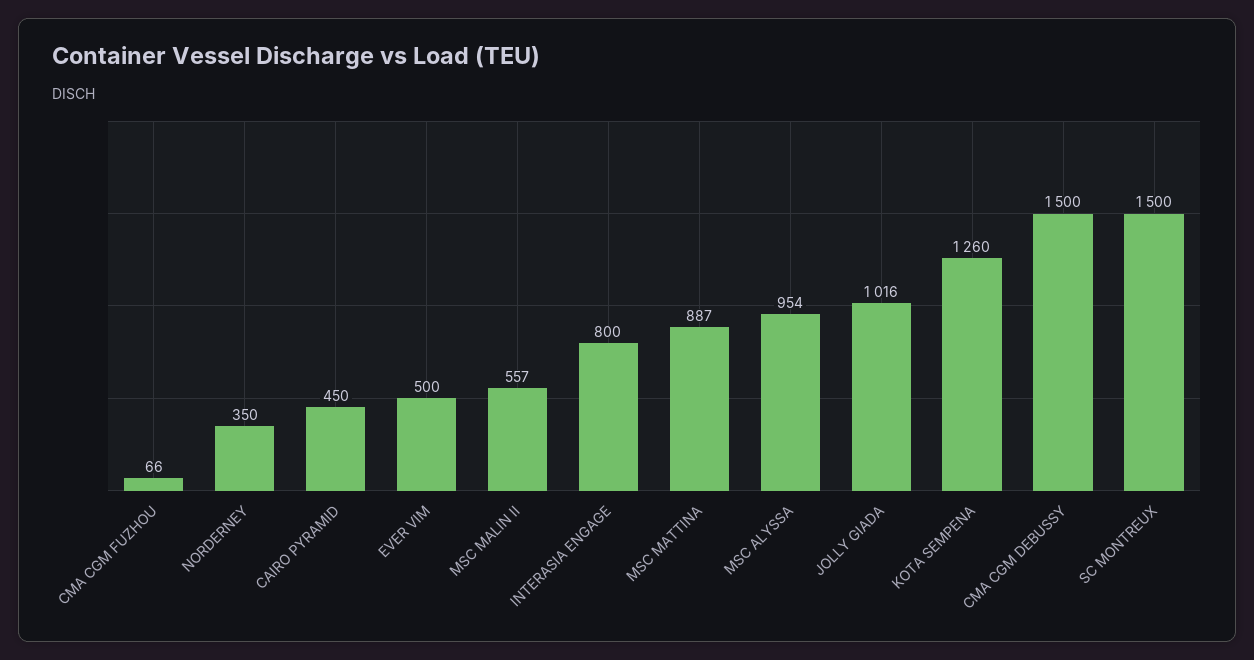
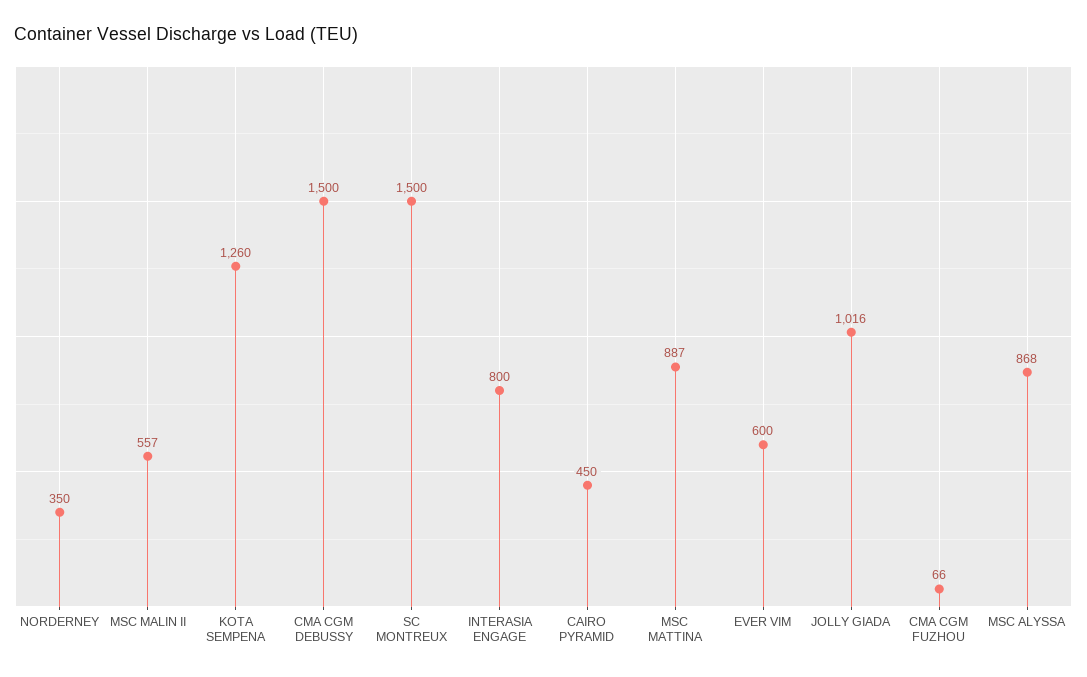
  {
    "CMA CGM FUZHOU": 66,
    "NORDERNEY": 350,
    "CAIRO PYRAMID": 450,
-   "EVER VIM": 500,
+   "EVER VIM": 600,
    "MSC MALIN II": 557,
    "INTERASIA ENGAGE": 800,
    "MSC MATTINA": 887,
-   "MSC ALYSSA": 954,
+   "MSC ALYSSA": 868,
    "JOLLY GIADA": 1016,
    "KOTA SEMPENA": 1260,
    "CMA CGM DEBUSSY": 1500,
    "SC MONTREUX": 1500
  }

